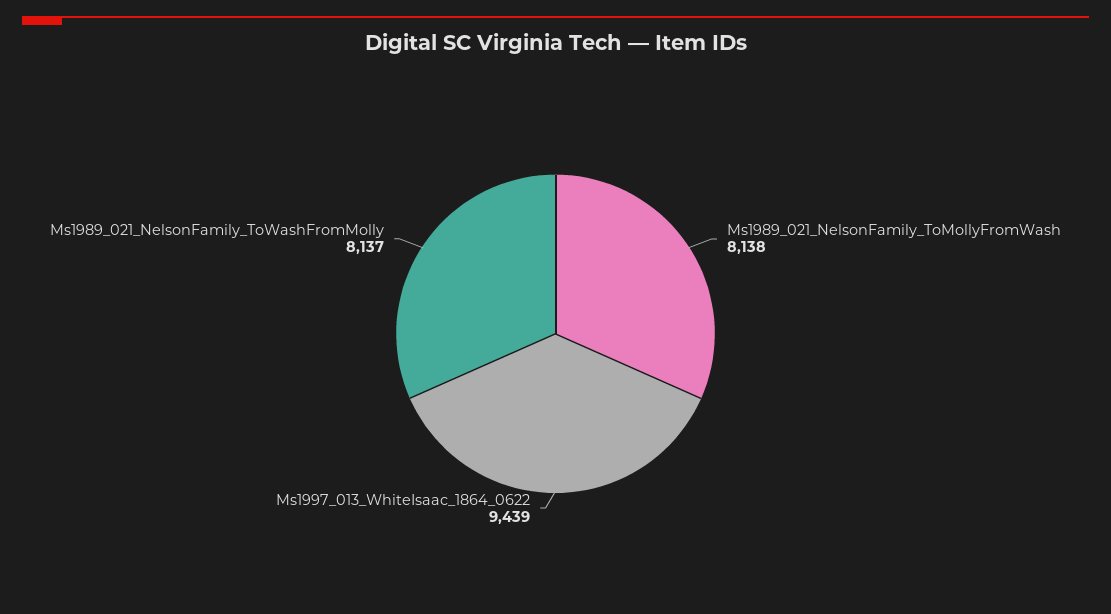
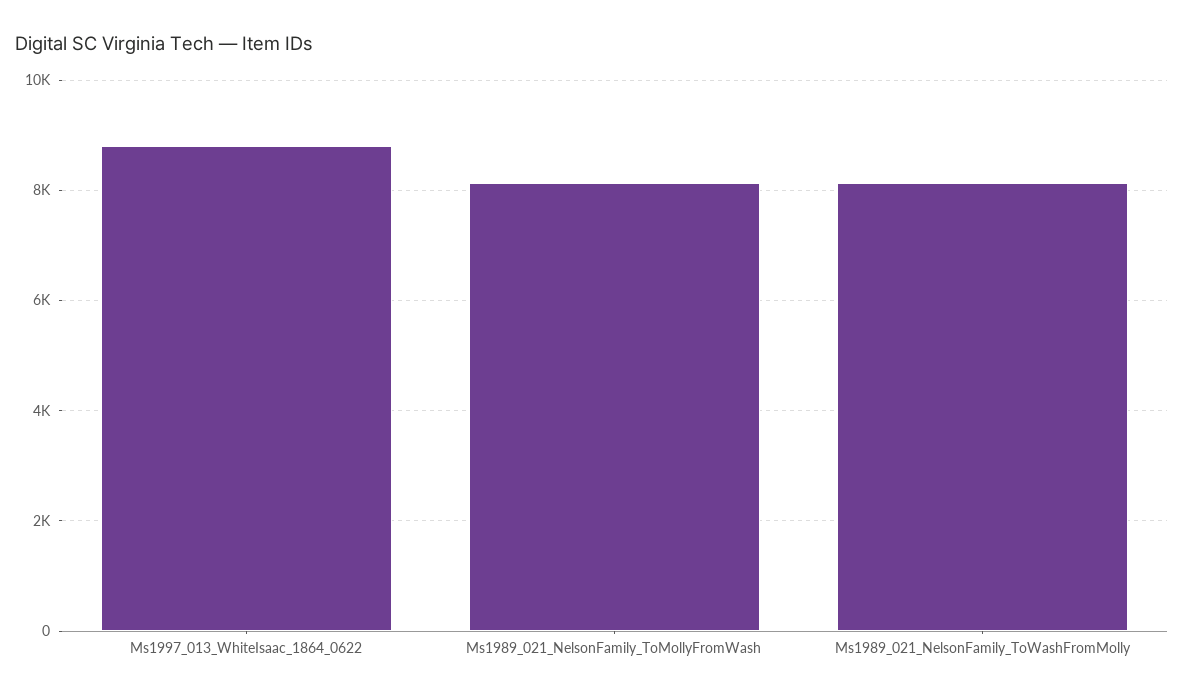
  {
    "Ms1989_021_NelsonFamily_ToMollyFromWash": 8138,
-   "Ms1997_013_WhiteIsaac_1864_0622": 9439,
+   "Ms1997_013_WhiteIsaac_1864_0622": 8800,
    "Ms1989_021_NelsonFamily_ToWashFromMolly": 8137
  }

